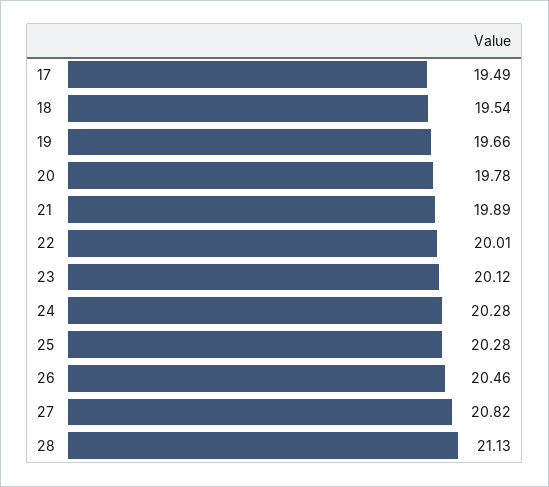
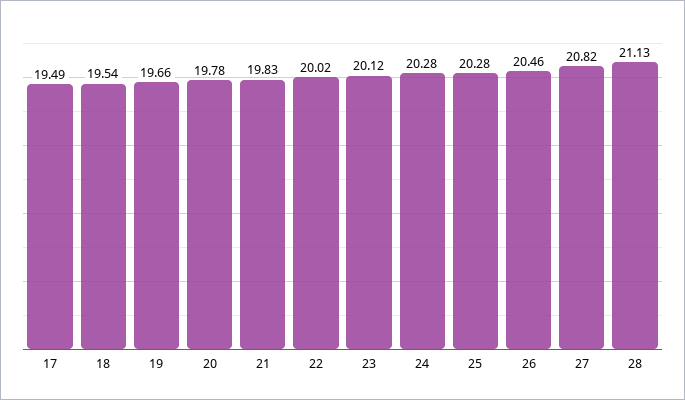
  {
    "17": 19.49,
    "18": 19.54,
    "19": 19.66,
    "20": 19.78,
-   "21": 19.89,
+   "21": 19.83,
-   "22": 20.01,
+   "22": 20.02,
    "23": 20.12,
    "24": 20.28,
    "25": 20.28,
    "26": 20.46,
    "27": 20.82,
    "28": 21.13
  }

